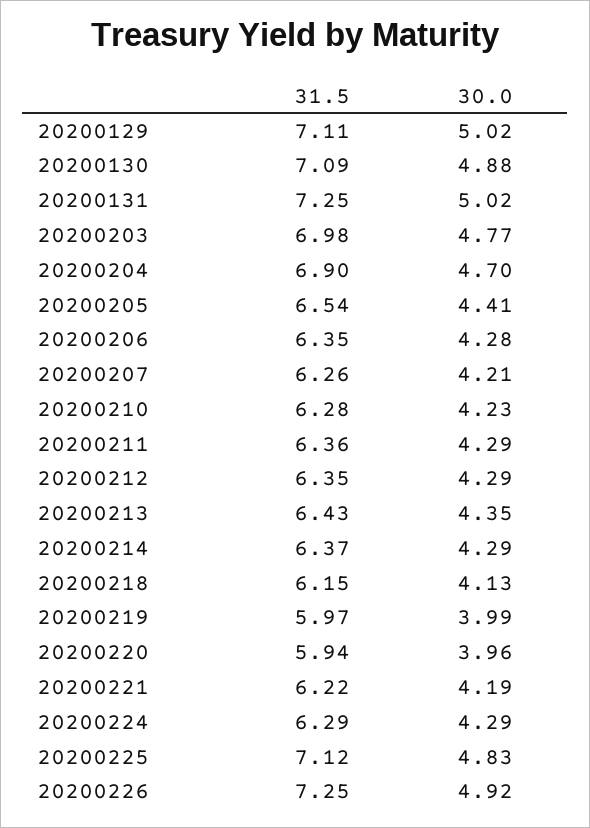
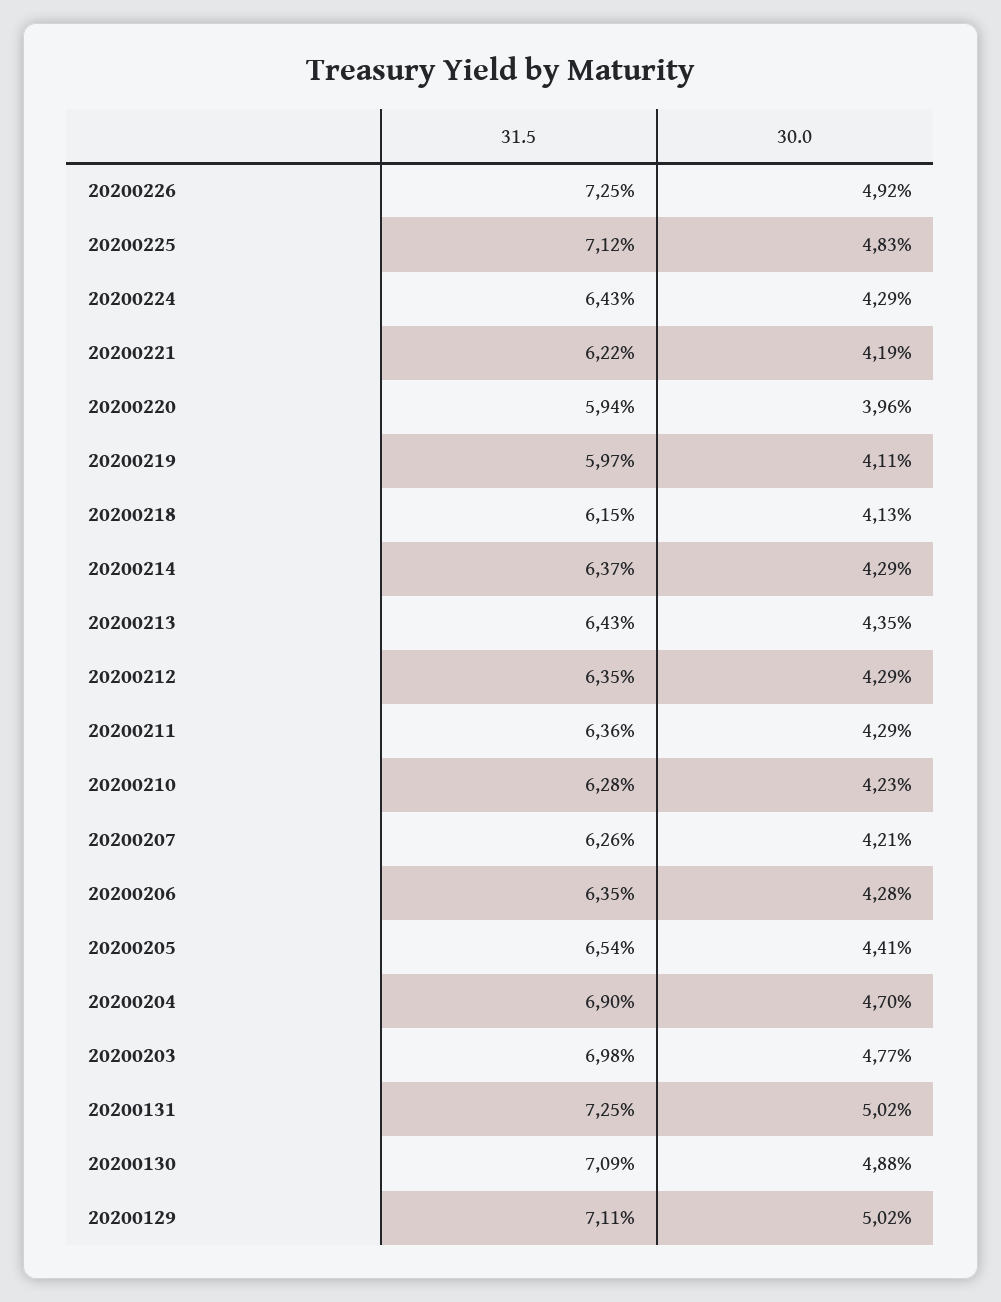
  {
    "31.5": {
      "20200129": 7.11,
      "20200130": 7.09,
      "20200131": 7.25,
      "20200203": 6.98,
      "20200204": 6.9,
      "20200205": 6.54,
      "20200206": 6.35,
      "20200207": 6.26,
      "20200210": 6.28,
      "20200211": 6.36,
      "20200212": 6.35,
      "20200213": 6.43,
      "20200214": 6.37,
      "20200218": 6.15,
      "20200219": 5.97,
      "20200220": 5.94,
      "20200221": 6.22,
-     "20200224": 6.29,
+     "20200224": 6.43,
      "20200225": 7.12,
      "20200226": 7.25
    },
    "30.0": {
      "20200129": 5.02,
      "20200130": 4.88,
      "20200131": 5.02,
      "20200203": 4.77,
      "20200204": 4.7,
      "20200205": 4.41,
      "20200206": 4.28,
      "20200207": 4.21,
      "20200210": 4.23,
      "20200211": 4.29,
      "20200212": 4.29,
      "20200213": 4.35,
      "20200214": 4.29,
      "20200218": 4.13,
-     "20200219": 3.99,
+     "20200219": 4.11,
      "20200220": 3.96,
      "20200221": 4.19,
      "20200224": 4.29,
      "20200225": 4.83,
      "20200226": 4.92
    }
  }

